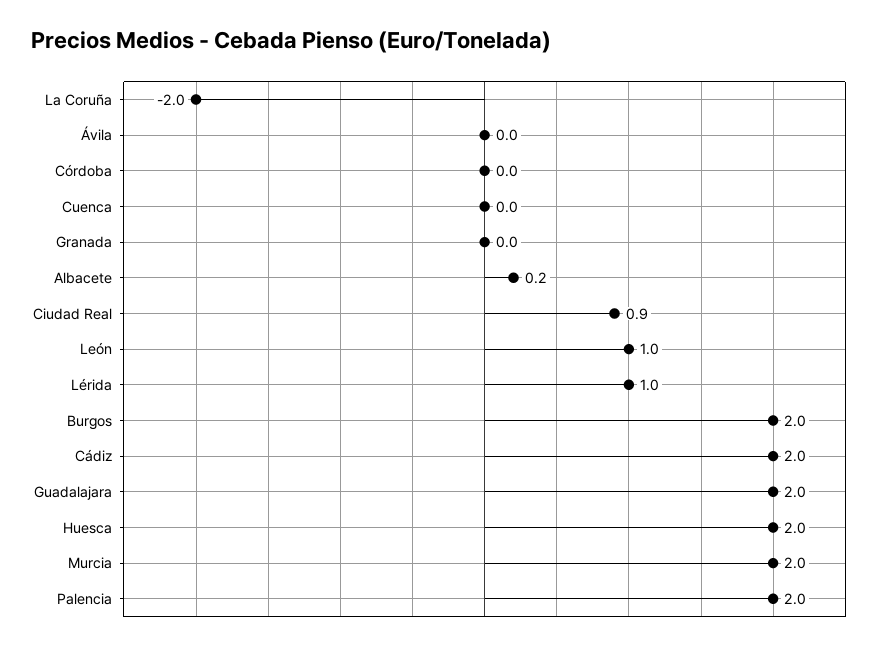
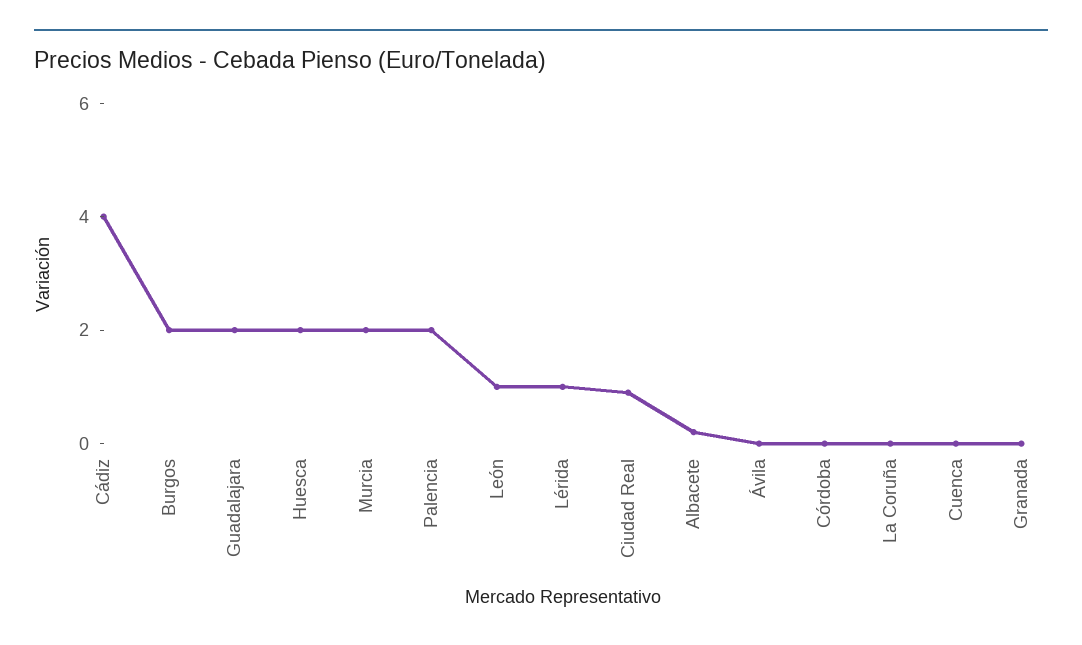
  {
-   "La Coruña": -2,
+   "La Coruña": 0,
    "Ávila": 0,
    "Córdoba": 0,
    "Cuenca": 0,
    "Granada": 0,
    "Albacete": 0.2,
    "Ciudad Real": 0.9,
    "León": 1,
    "Lérida": 1,
    "Burgos": 2,
-   "Cádiz": 2,
+   "Cádiz": 4,
    "Guadalajara": 2,
    "Huesca": 2,
    "Murcia": 2,
    "Palencia": 2
  }

